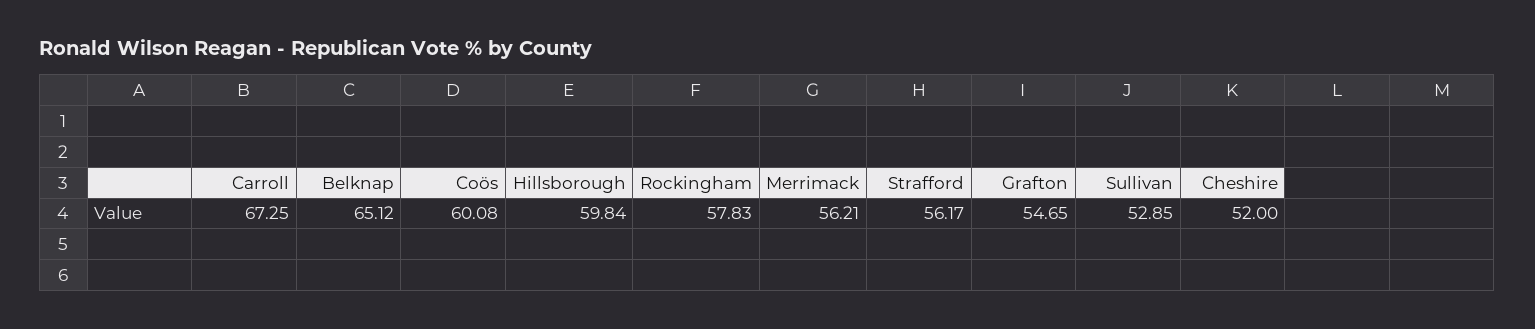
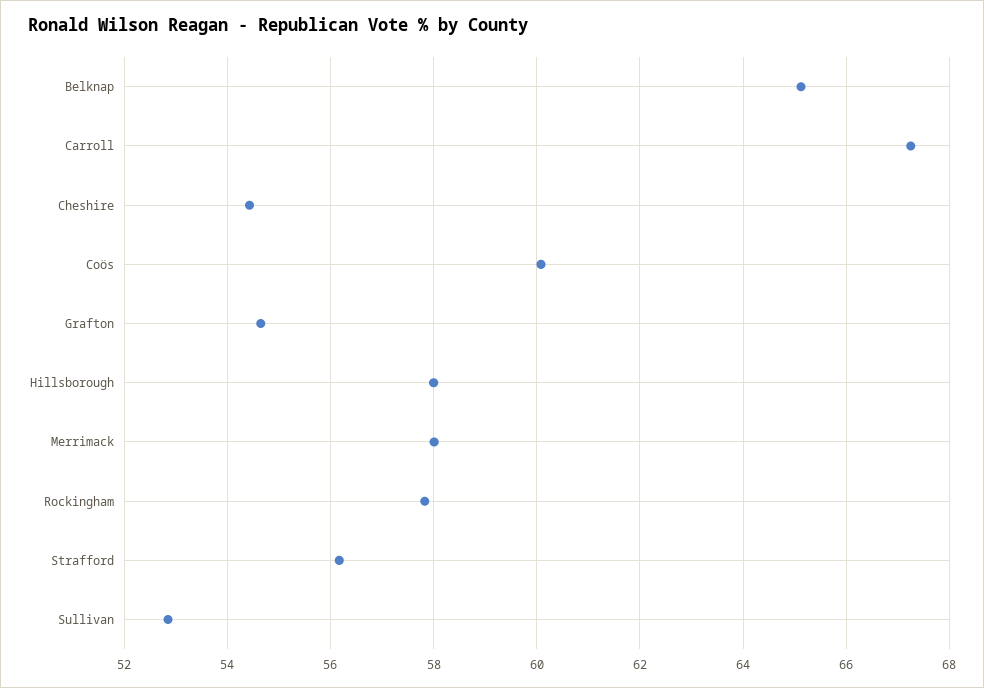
  {
    "Carroll": 67.25,
    "Belknap": 65.12,
    "Coös": 60.08,
-   "Hillsborough": 59.84,
+   "Hillsborough": 58,
    "Rockingham": 57.83,
-   "Merrimack": 56.21,
+   "Merrimack": 58,
    "Strafford": 56.17,
    "Grafton": 54.65,
    "Sullivan": 52.85,
-   "Cheshire": 52
+   "Cheshire": 54.4
  }

